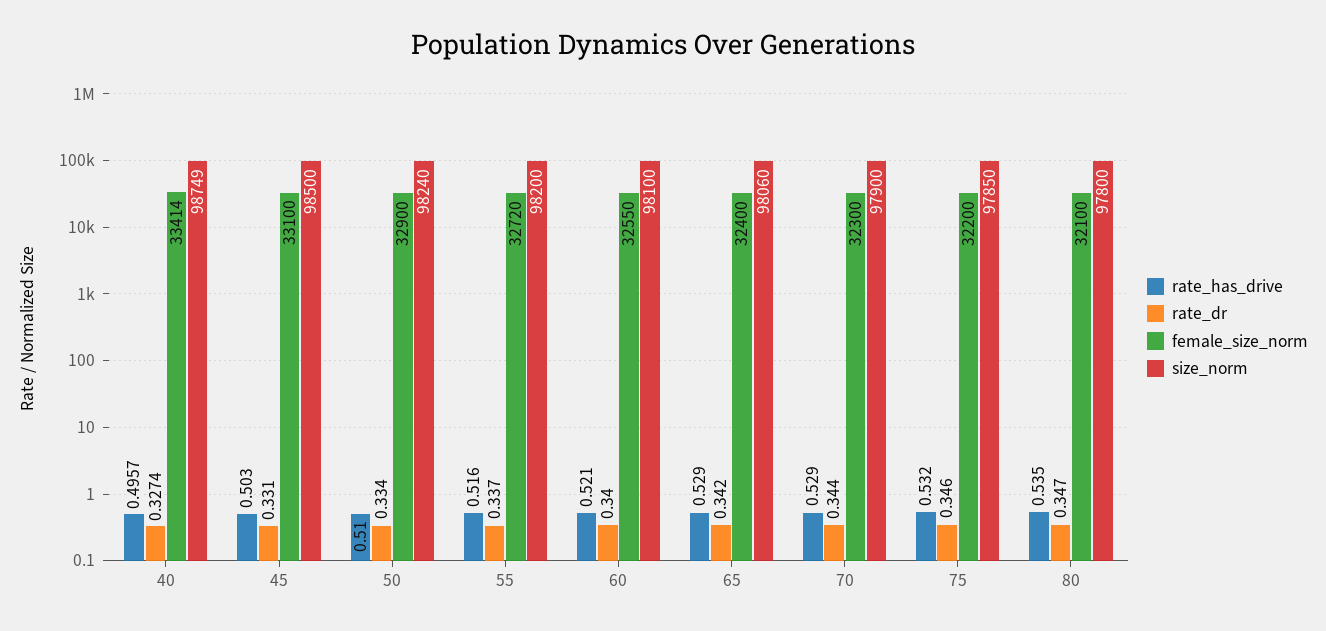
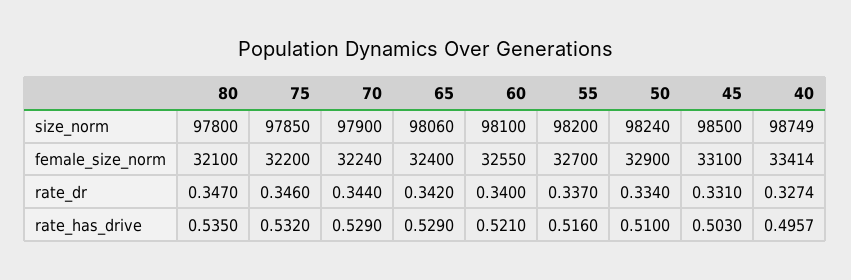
  {
    "rate_has_drive": {
      "40": 0.4957,
      "45": 0.503,
      "50": 0.51,
      "55": 0.516,
      "60": 0.521,
      "65": 0.529,
      "70": 0.529,
      "75": 0.532,
      "80": 0.535
    },
    "rate_dr": {
      "40": 0.3274,
      "45": 0.331,
      "50": 0.334,
      "55": 0.337,
      "60": 0.34,
      "65": 0.342,
      "70": 0.344,
      "75": 0.346,
      "80": 0.347
    },
    "female_size_norm": {
      "40": 33414,
      "45": 33100,
      "50": 32900,
-     "55": 32720,
+     "55": 32700,
      "60": 32550,
      "65": 32400,
-     "70": 32300,
+     "70": 32240,
      "75": 32200,
      "80": 32100
    },
    "size_norm": {
      "40": 98749,
      "45": 98500,
      "50": 98240,
      "55": 98200,
      "60": 98100,
      "65": 98060,
      "70": 97900,
      "75": 97850,
      "80": 97800
    }
  }

